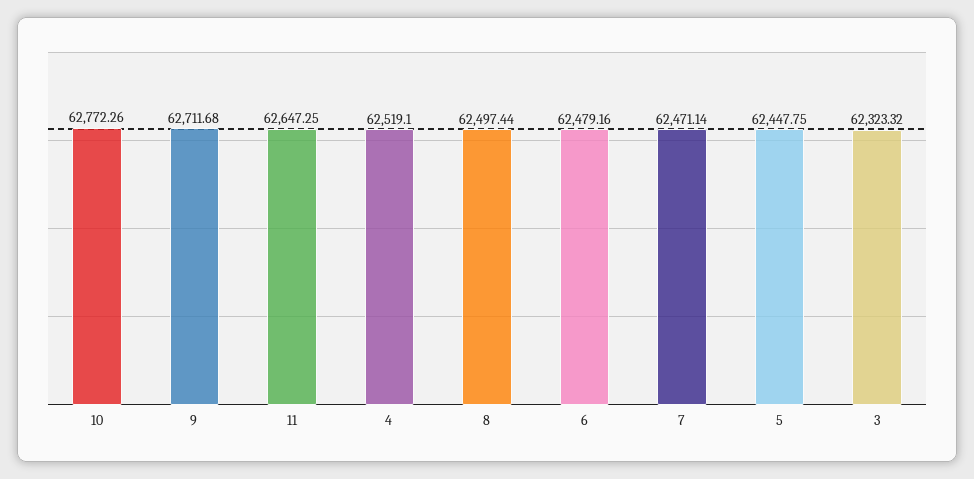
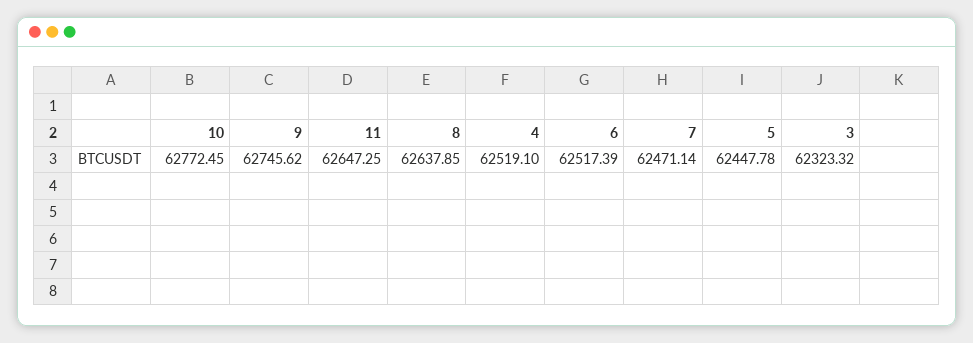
  {
-   "10": 62772.26,
+   "10": 62772.45,
-   "9": 62711.68,
+   "9": 62745.62,
    "11": 62647.25,
    "4": 62519.1,
-   "8": 62497.44,
+   "8": 62637.85,
-   "6": 62479.16,
+   "6": 62517.39,
    "7": 62471.14,
-   "5": 62447.75,
+   "5": 62447.78,
    "3": 62323.32
  }

